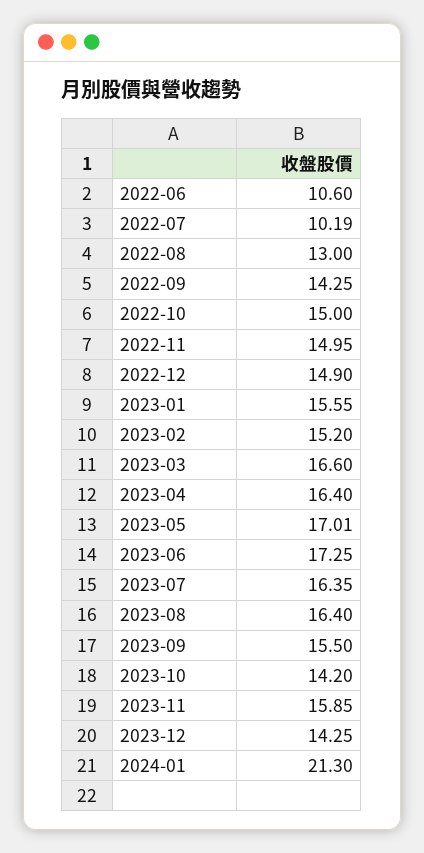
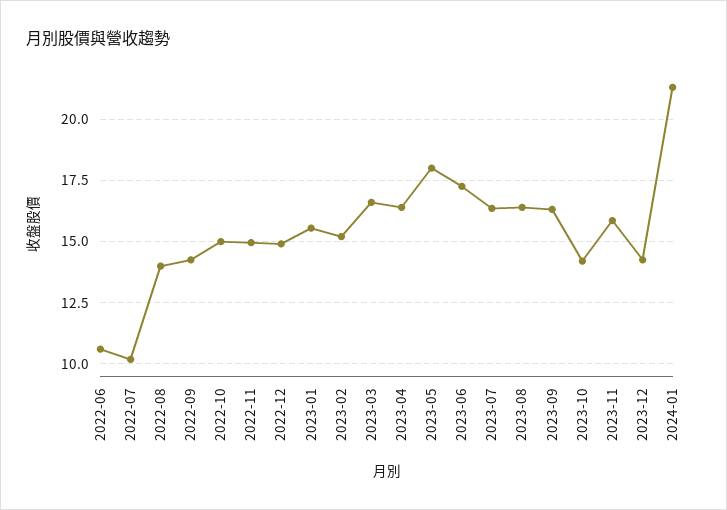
  {
    "2022-06": 10.6,
    "2022-07": 10.19,
-   "2022-08": 13,
+   "2022-08": 14,
    "2022-09": 14.25,
    "2022-10": 15,
    "2022-11": 14.95,
    "2022-12": 14.9,
    "2023-01": 15.55,
    "2023-02": 15.2,
    "2023-03": 16.6,
    "2023-04": 16.4,
-   "2023-05": 17.01,
+   "2023-05": 18,
    "2023-06": 17.25,
    "2023-07": 16.35,
    "2023-08": 16.4,
-   "2023-09": 15.5,
+   "2023-09": 16.25,
    "2023-10": 14.2,
    "2023-11": 15.85,
    "2023-12": 14.25,
    "2024-01": 21.3
  }

